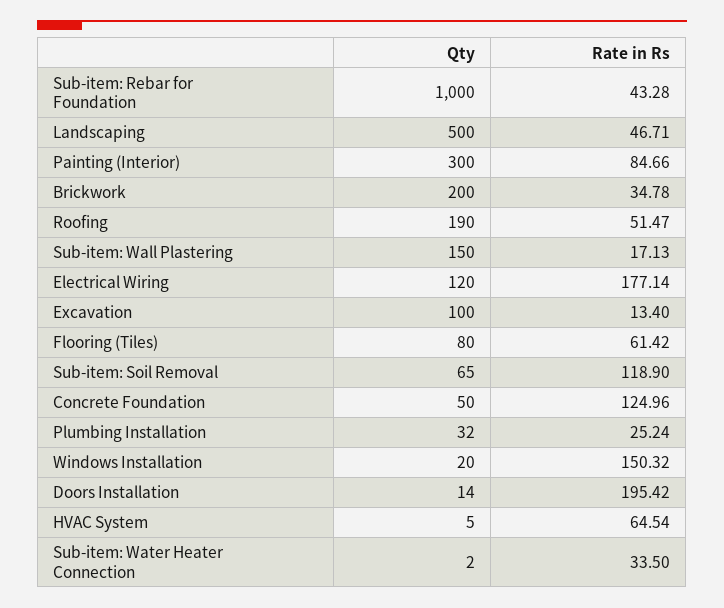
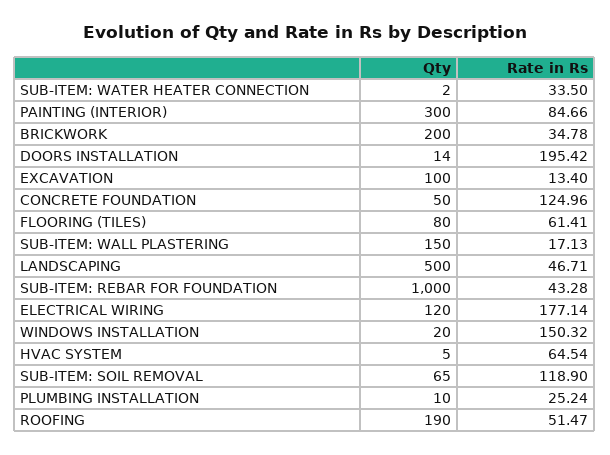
  {
    "Qty": {
      "Sub-item: Rebar for Foundation": 1000,
      "Landscaping": 500,
      "Painting (Interior)": 300,
      "Brickwork": 200,
      "Roofing": 190,
      "Sub-item: Wall Plastering": 150,
      "Electrical Wiring": 120,
      "Excavation": 100,
      "Flooring (Tiles)": 80,
      "Sub-item: Soil Removal": 65,
      "Concrete Foundation": 50,
-     "Plumbing Installation": 32,
+     "Plumbing Installation": 10,
      "Windows Installation": 20,
      "Doors Installation": 14,
      "HVAC System": 5,
      "Sub-item: Water Heater Connection": 2
    },
    "Rate in Rs": {
      "Sub-item: Rebar for Foundation": 43.28,
      "Landscaping": 46.71,
      "Painting (Interior)": 84.66,
      "Brickwork": 34.78,
      "Roofing": 51.47,
      "Sub-item: Wall Plastering": 17.13,
      "Electrical Wiring": 177.14,
      "Excavation": 13.4,
-     "Flooring (Tiles)": 61.42,
+     "Flooring (Tiles)": 61.41,
      "Sub-item: Soil Removal": 118.9,
      "Concrete Foundation": 124.96,
      "Plumbing Installation": 25.24,
      "Windows Installation": 150.32,
      "Doors Installation": 195.42,
      "HVAC System": 64.54,
      "Sub-item: Water Heater Connection": 33.5
    }
  }

